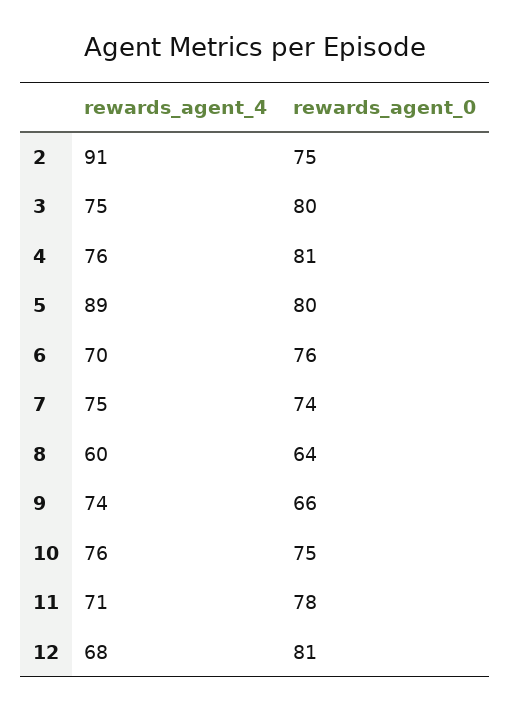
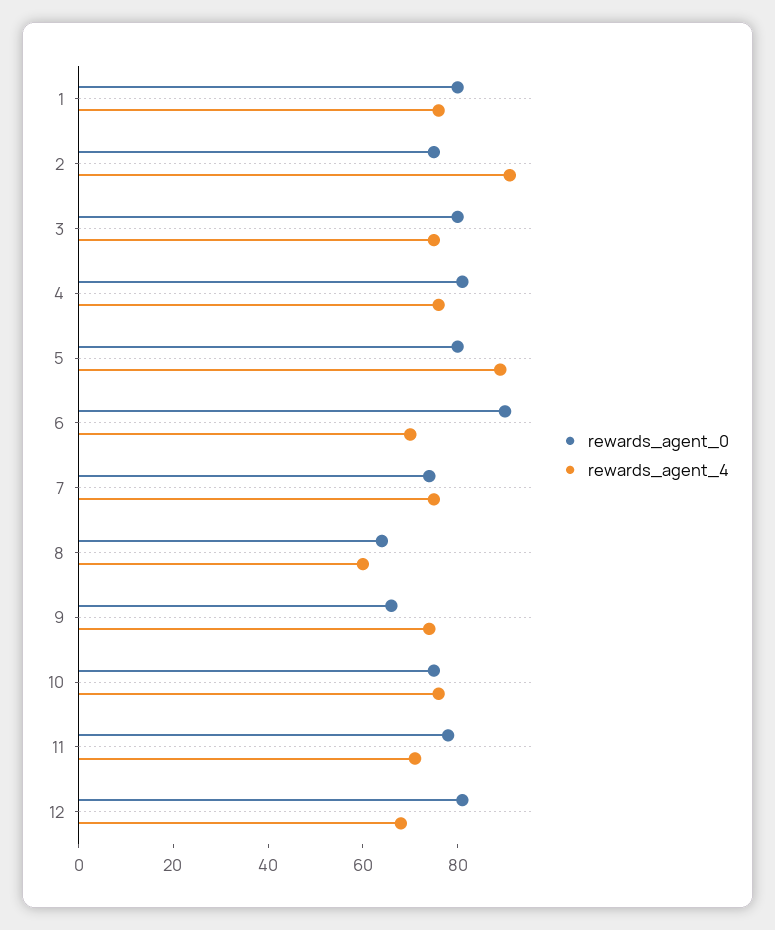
  {
    "rewards_agent_4": {
      "2": 91,
      "3": 75,
      "4": 76,
      "5": 89,
      "6": 70,
      "7": 75,
      "8": 60,
      "9": 74,
      "10": 76,
      "11": 71,
-     "12": 68
+     "12": 68,
+     "1": 75
    },
    "rewards_agent_0": {
      "2": 75,
      "3": 80,
      "4": 81,
      "5": 80,
-     "6": 76,
+     "6": 90,
      "7": 74,
      "8": 64,
      "9": 66,
      "10": 75,
      "11": 78,
-     "12": 81
+     "12": 81,
+     "1": 80
    }
  }

